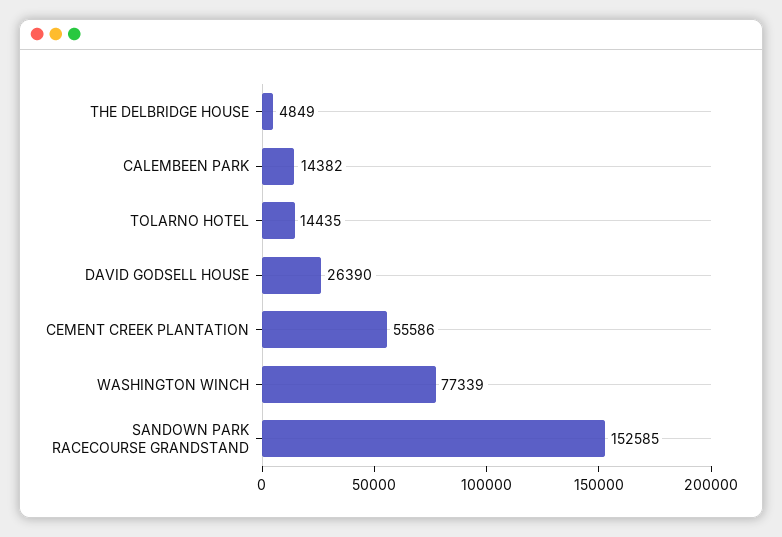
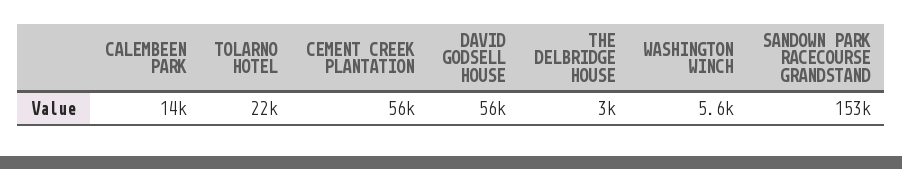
  {
-   "THE DELBRIDGE HOUSE": 4849,
+   "THE DELBRIDGE HOUSE": 3000,
    "CALEMBEEN PARK": 14382,
-   "TOLARNO HOTEL": 14435,
+   "TOLARNO HOTEL": 22000,
-   "DAVID GODSELL HOUSE": 26390,
+   "DAVID GODSELL HOUSE": 56000,
    "CEMENT CREEK PLANTATION": 55586,
-   "WASHINGTON WINCH": 77339,
+   "WASHINGTON WINCH": 5600,
    "SANDOWN PARK RACECOURSE GRANDSTAND": 152585
  }

